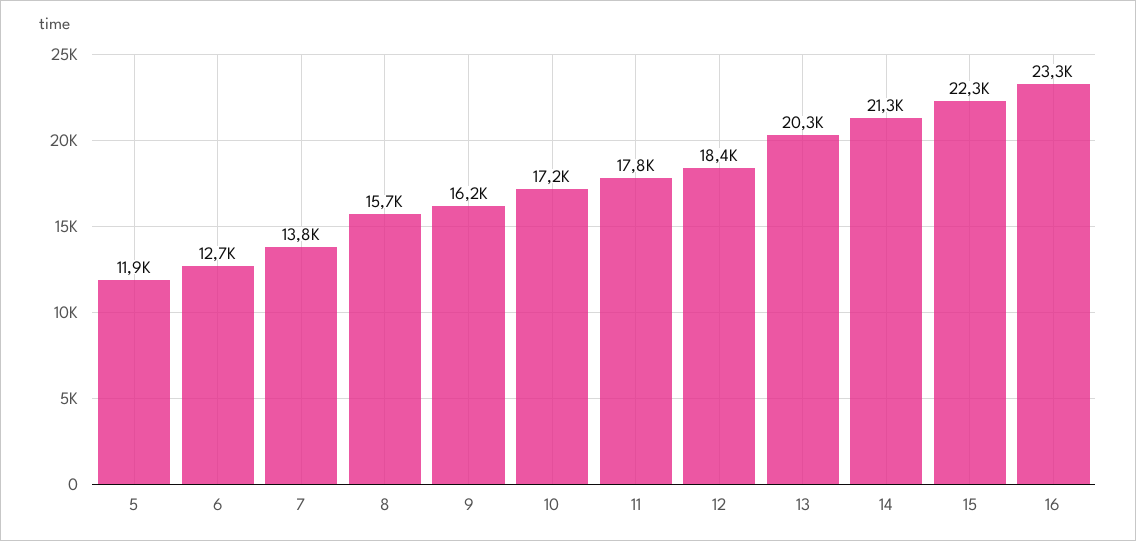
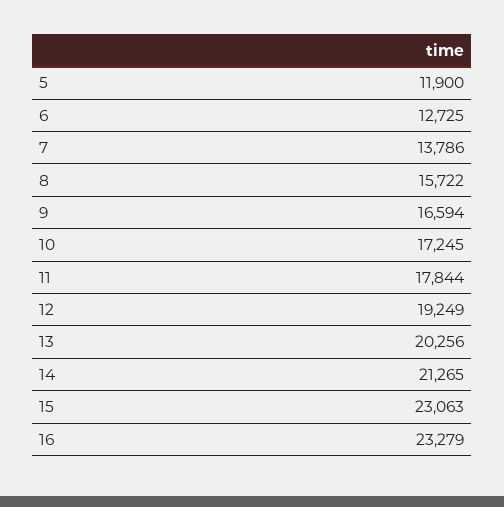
  {
    "5": 11900,
    "6": 12725,
    "7": 13786,
    "8": 15722,
-   "9": 16200,
+   "9": 16594,
    "10": 17245,
    "11": 17844,
-   "12": 18400,
+   "12": 19249,
    "13": 20256,
    "14": 21265,
-   "15": 22300,
+   "15": 23063,
    "16": 23279
  }

